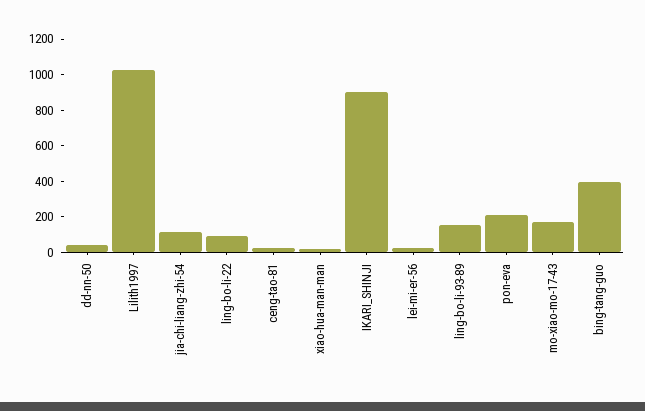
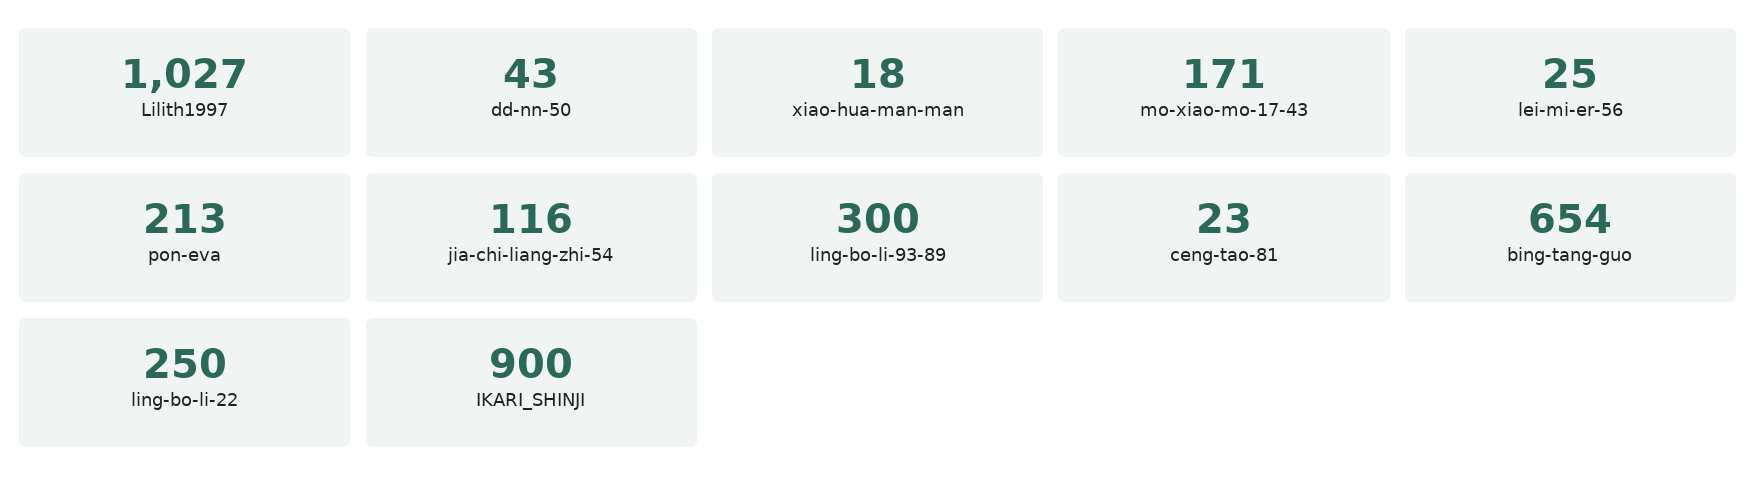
  {
    "dd-nn-50": 43,
    "Lilith1997": 1027,
    "jia-chi-liang-zhi-54": 116,
-   "ling-bo-li-22": 100,
+   "ling-bo-li-22": 250,
    "ceng-tao-81": 23,
    "xiao-hua-man-man": 18,
    "IKARI_SHINJI": 900,
    "lei-mi-er-56": 25,
-   "ling-bo-li-93-89": 150,
+   "ling-bo-li-93-89": 300,
    "pon-eva": 213,
    "mo-xiao-mo-17-43": 171,
-   "bing-tang-guo": 400
+   "bing-tang-guo": 654
  }

